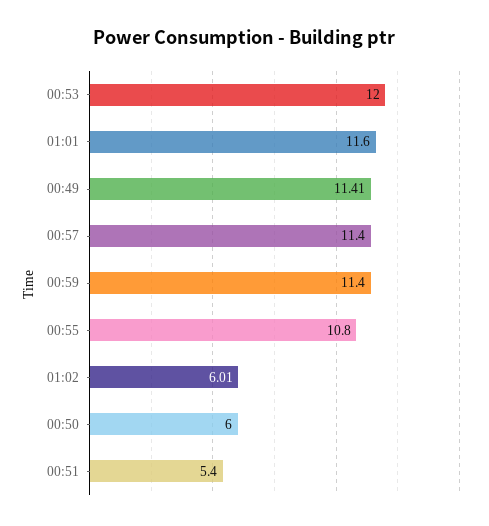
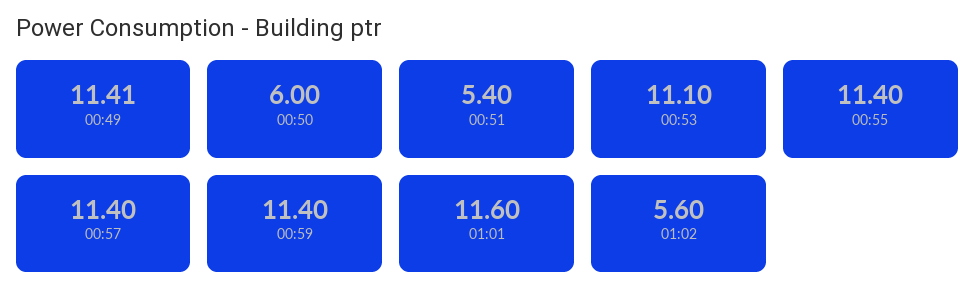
  {
-   "00:53": 12,
+   "00:53": 11.1,
    "01:01": 11.6,
    "00:49": 11.41,
    "00:57": 11.4,
    "00:59": 11.4,
-   "00:55": 10.8,
+   "00:55": 11.4,
-   "01:02": 6.01,
+   "01:02": 5.6,
    "00:50": 6,
    "00:51": 5.4
  }

